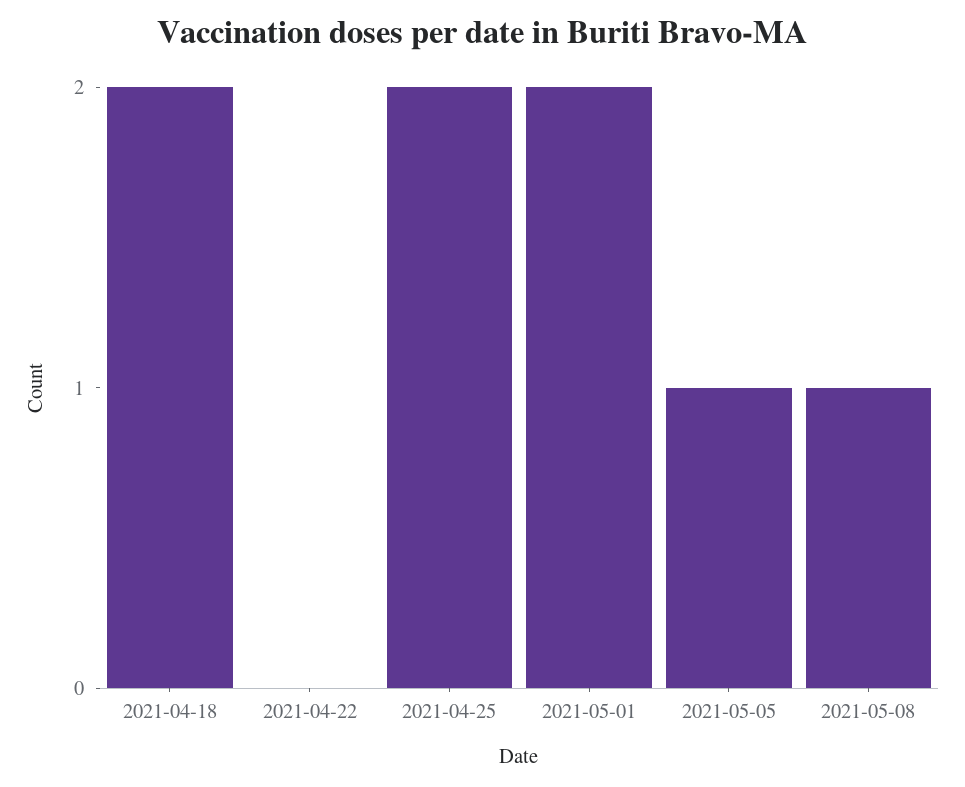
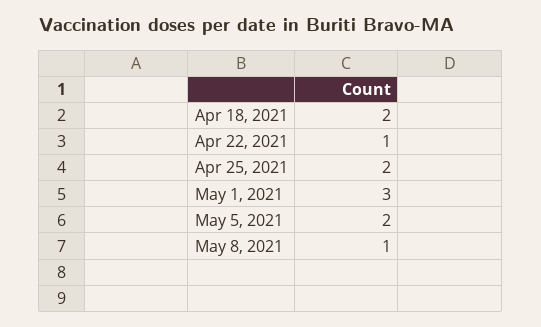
  {
    "2021-04-18": 2,
-   "2021-04-22": 0,
+   "2021-04-22": 1,
    "2021-04-25": 2,
-   "2021-05-01": 2,
+   "2021-05-01": 3,
-   "2021-05-05": 1,
+   "2021-05-05": 2,
    "2021-05-08": 1
  }

